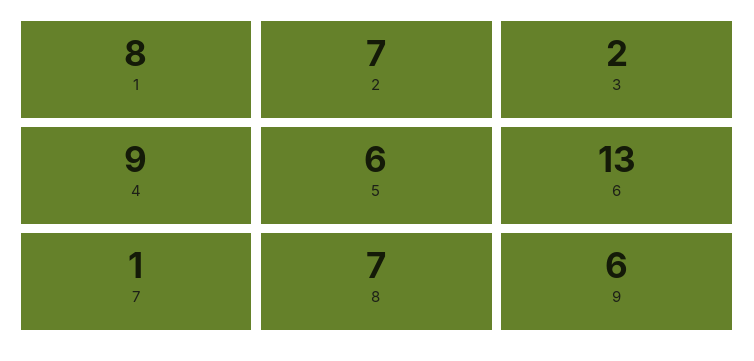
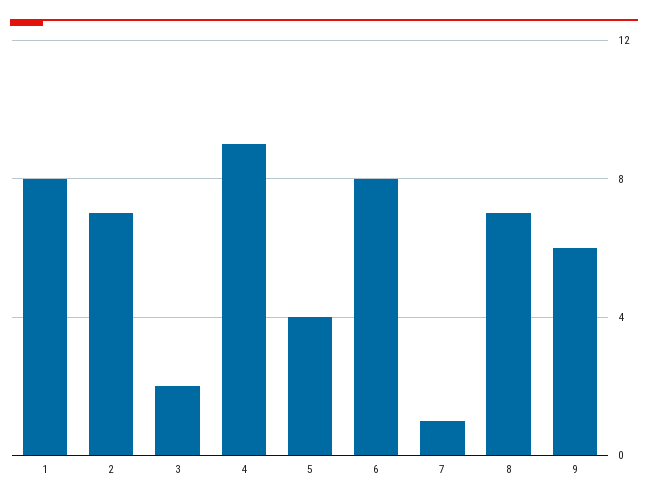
  {
    "1": 8,
    "2": 7,
    "3": 2,
    "4": 9,
-   "5": 6,
+   "5": 4,
-   "6": 13,
+   "6": 8,
    "7": 1,
    "8": 7,
    "9": 6
  }

